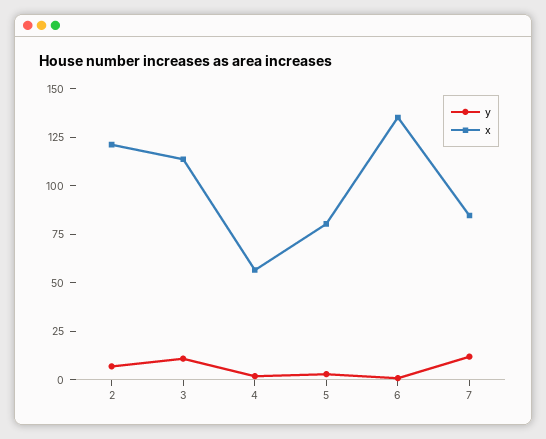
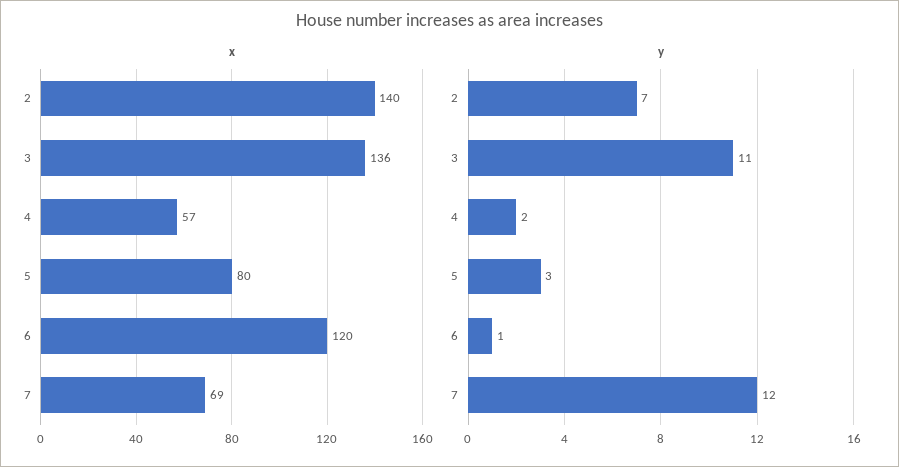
  {
    "y": {
      "2": 7,
      "3": 11,
      "4": 2,
      "5": 3,
      "6": 1,
      "7": 12
    },
    "x": {
-     "2": 120,
+     "2": 140,
-     "3": 115,
+     "3": 136,
      "4": 57,
      "5": 80,
-     "6": 135,
+     "6": 120,
-     "7": 85
+     "7": 69
    }
  }

